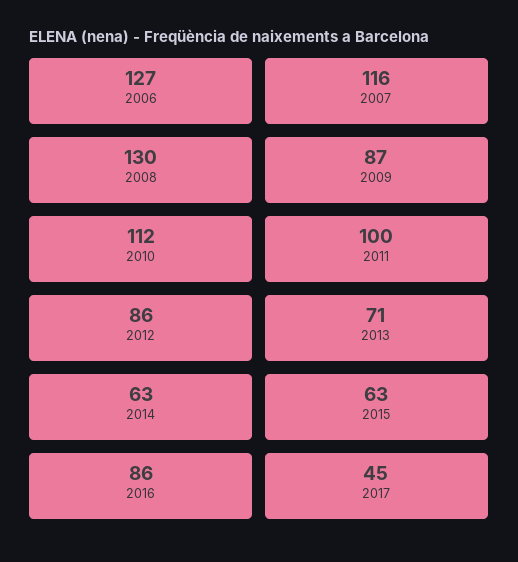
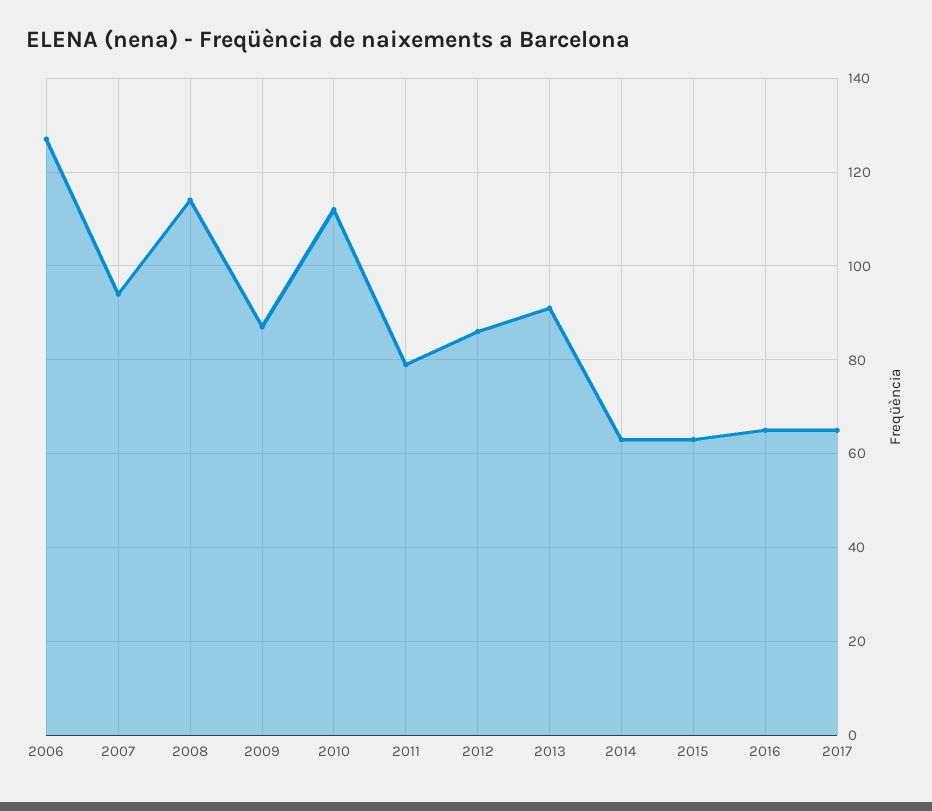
  {
    "2006": 127,
-   "2007": 116,
+   "2007": 95,
-   "2008": 130,
+   "2008": 115,
    "2009": 87,
    "2010": 112,
-   "2011": 100,
+   "2011": 80,
    "2012": 86,
-   "2013": 71,
+   "2013": 90,
    "2014": 63,
    "2015": 63,
-   "2016": 86,
+   "2016": 65,
-   "2017": 45
+   "2017": 65
  }

